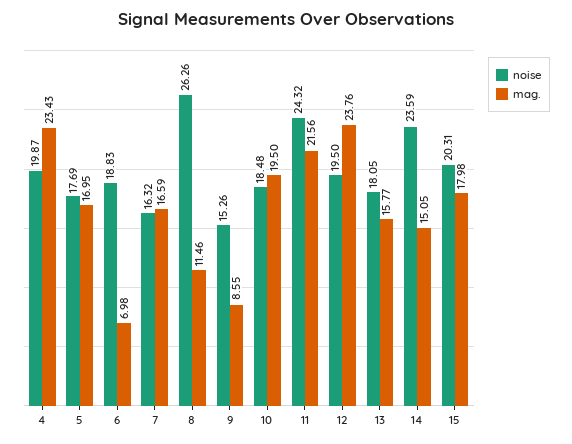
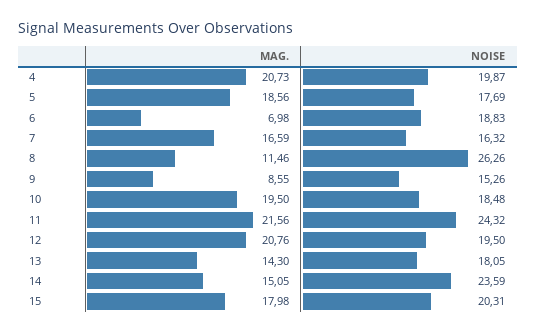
  {
    "noise": {
      "4": 19.87,
      "5": 17.69,
      "6": 18.83,
      "7": 16.32,
      "8": 26.26,
      "9": 15.26,
      "10": 18.48,
      "11": 24.32,
      "12": 19.5,
      "13": 18.05,
      "14": 23.59,
      "15": 20.31
    },
    "mag.": {
-     "4": 23.43,
+     "4": 20.73,
-     "5": 16.95,
+     "5": 18.56,
      "6": 6.98,
      "7": 16.59,
      "8": 11.46,
      "9": 8.55,
      "10": 19.5,
      "11": 21.56,
-     "12": 23.76,
+     "12": 20.76,
-     "13": 15.77,
+     "13": 14.3,
      "14": 15.05,
      "15": 17.98
    }
  }

